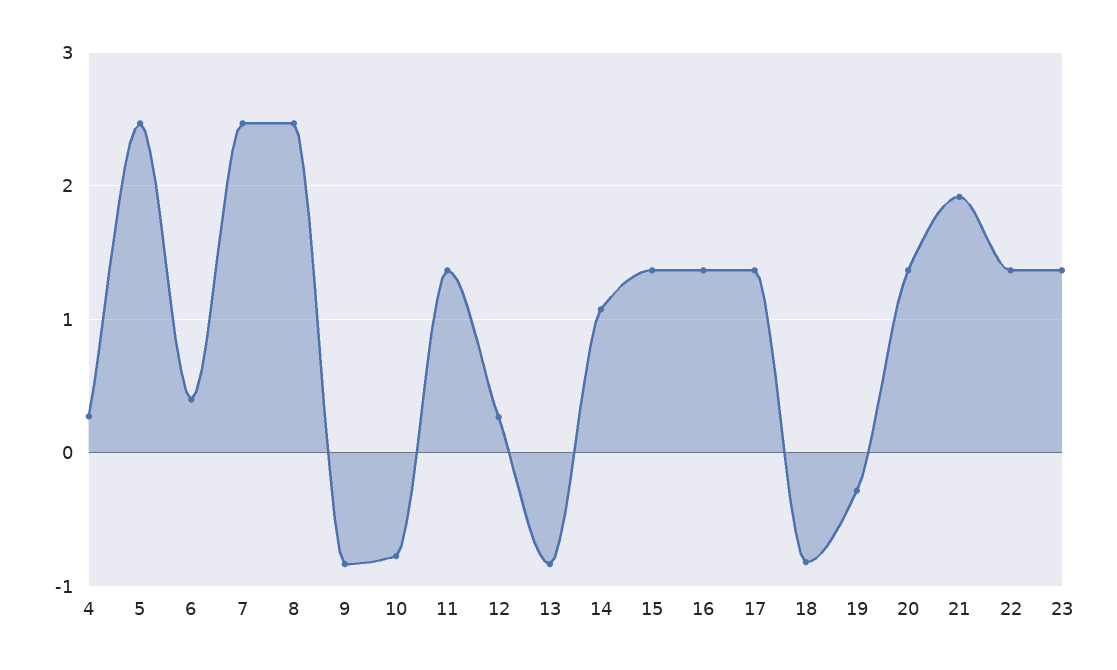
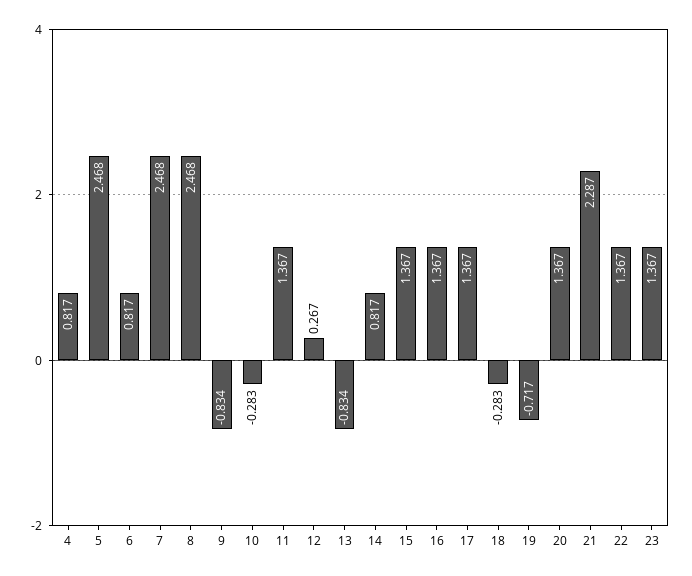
  {
-   "4": 0.3,
+   "4": 0.817,
    "5": 2.468,
-   "6": 0.4,
+   "6": 0.817,
    "7": 2.468,
    "8": 2.468,
    "9": -0.834,
-   "10": -0.8,
+   "10": -0.283,
    "11": 1.367,
    "12": 0.267,
    "13": -0.834,
-   "14": 1.1,
+   "14": 0.817,
    "15": 1.367,
    "16": 1.367,
    "17": 1.367,
-   "18": -0.8,
+   "18": -0.283,
-   "19": -0.3,
+   "19": -0.717,
    "20": 1.367,
-   "21": 1.9,
+   "21": 2.287,
    "22": 1.367,
    "23": 1.367
  }

